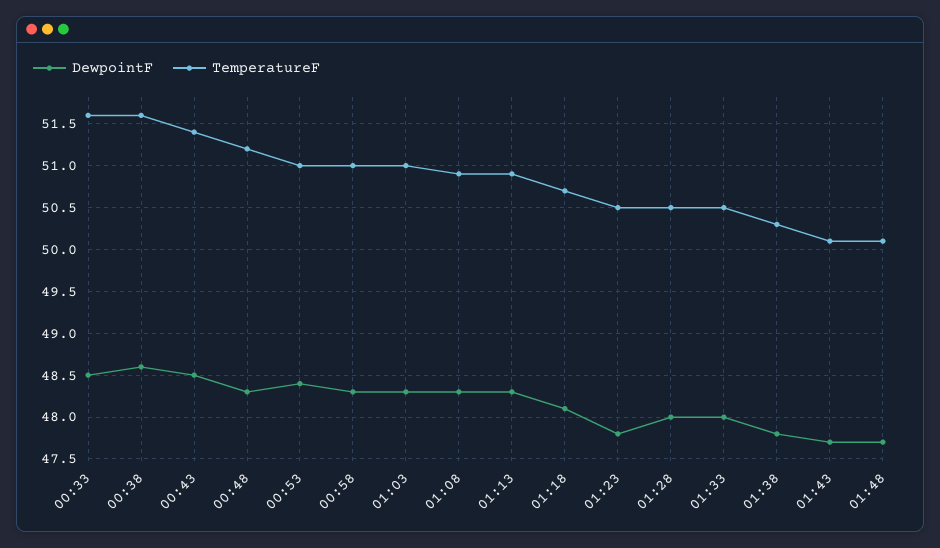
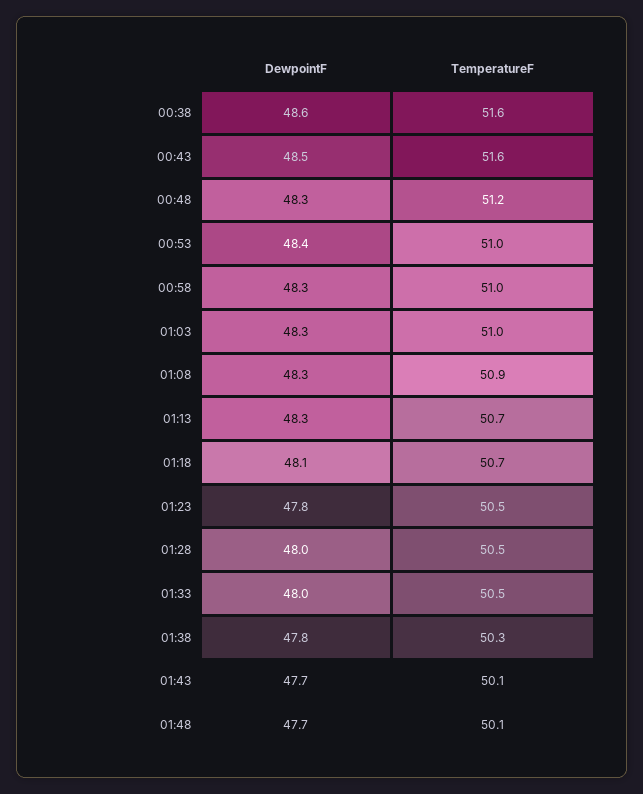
  {
    "DewpointF": {
-     "00:33": 48.5,
      "00:38": 48.6,
      "00:43": 48.5,
      "00:48": 48.3,
      "00:53": 48.4,
      "00:58": 48.3,
      "01:03": 48.3,
      "01:08": 48.3,
      "01:13": 48.3,
      "01:18": 48.1,
      "01:23": 47.8,
      "01:28": 48,
      "01:33": 48,
      "01:38": 47.8,
      "01:43": 47.7,
      "01:48": 47.7
    },
    "TemperatureF": {
-     "00:33": 51.6,
      "00:38": 51.6,
-     "00:43": 51.4,
+     "00:43": 51.6,
      "00:48": 51.2,
      "00:53": 51,
      "00:58": 51,
      "01:03": 51,
      "01:08": 50.9,
-     "01:13": 50.9,
+     "01:13": 50.7,
      "01:18": 50.7,
      "01:23": 50.5,
      "01:28": 50.5,
      "01:33": 50.5,
      "01:38": 50.3,
      "01:43": 50.1,
      "01:48": 50.1
    }
  }

